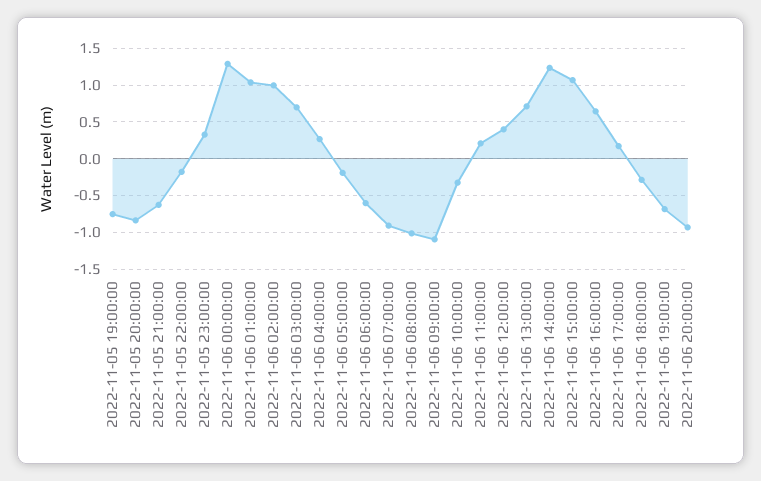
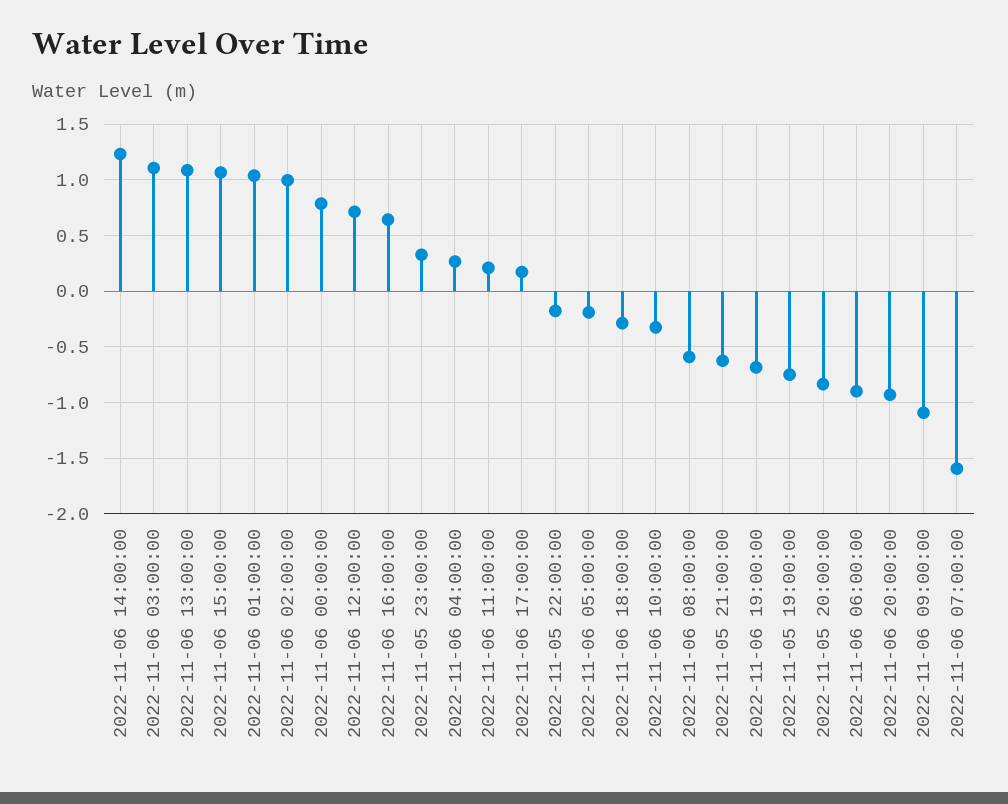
  {
    "2022-11-05 19:00:00": -0.8,
    "2022-11-05 20:00:00": -0.8,
    "2022-11-05 21:00:00": -0.6,
    "2022-11-05 22:00:00": -0.2,
    "2022-11-05 23:00:00": 0.3,
-   "2022-11-06 00:00:00": 1.3,
+   "2022-11-06 00:00:00": 0.8,
    "2022-11-06 01:00:00": 1,
    "2022-11-06 02:00:00": 1,
-   "2022-11-06 03:00:00": 0.7,
+   "2022-11-06 03:00:00": 1.1,
    "2022-11-06 04:00:00": 0.3,
    "2022-11-06 05:00:00": -0.2,
-   "2022-11-06 06:00:00": -0.6,
+   "2022-11-06 06:00:00": -0.9,
-   "2022-11-06 07:00:00": -0.9,
+   "2022-11-06 07:00:00": -1.6,
-   "2022-11-06 08:00:00": -1,
+   "2022-11-06 08:00:00": -0.6,
    "2022-11-06 09:00:00": -1.1,
    "2022-11-06 10:00:00": -0.3,
    "2022-11-06 11:00:00": 0.2,
-   "2022-11-06 12:00:00": 0.4,
+   "2022-11-06 12:00:00": 0.7,
-   "2022-11-06 13:00:00": 0.7,
+   "2022-11-06 13:00:00": 1.1,
    "2022-11-06 14:00:00": 1.2,
    "2022-11-06 15:00:00": 1.1,
    "2022-11-06 16:00:00": 0.6,
    "2022-11-06 17:00:00": 0.2,
    "2022-11-06 18:00:00": -0.3,
    "2022-11-06 19:00:00": -0.7,
    "2022-11-06 20:00:00": -0.9
  }

